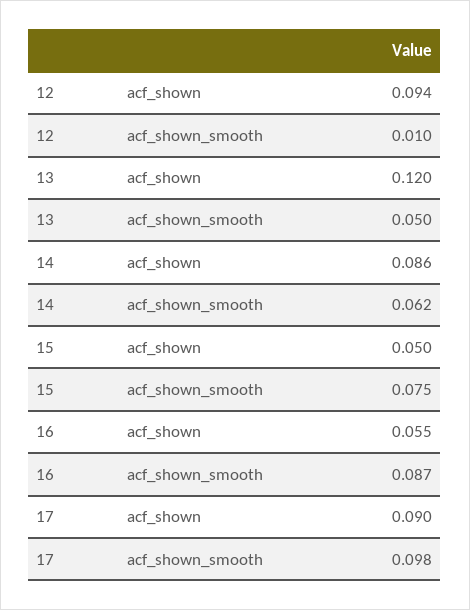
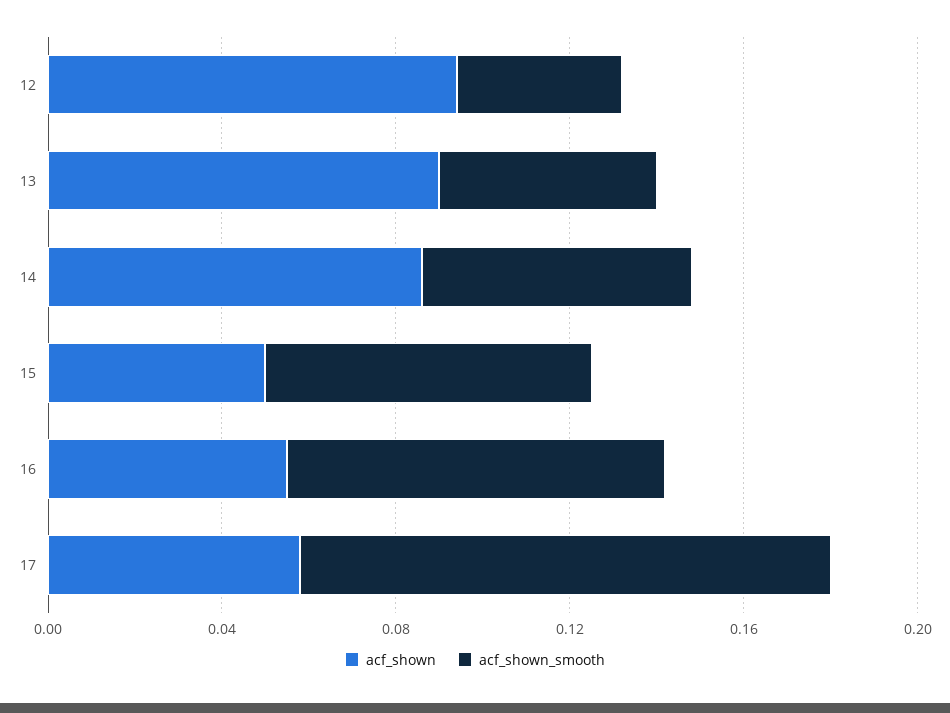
  {
    "acf_shown": {
      "12": 0.094,
-     "13": 0.12,
+     "13": 0.09,
      "14": 0.086,
      "15": 0.05,
      "16": 0.055,
-     "17": 0.09
+     "17": 0.06
    },
    "acf_shown_smooth": {
-     "12": 0.01,
+     "12": 0.04,
      "13": 0.05,
      "14": 0.062,
      "15": 0.075,
      "16": 0.087,
-     "17": 0.098
+     "17": 0.12
    }
  }

